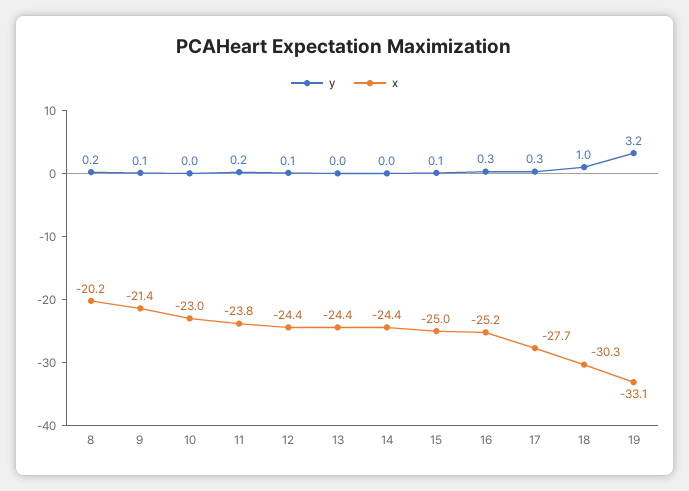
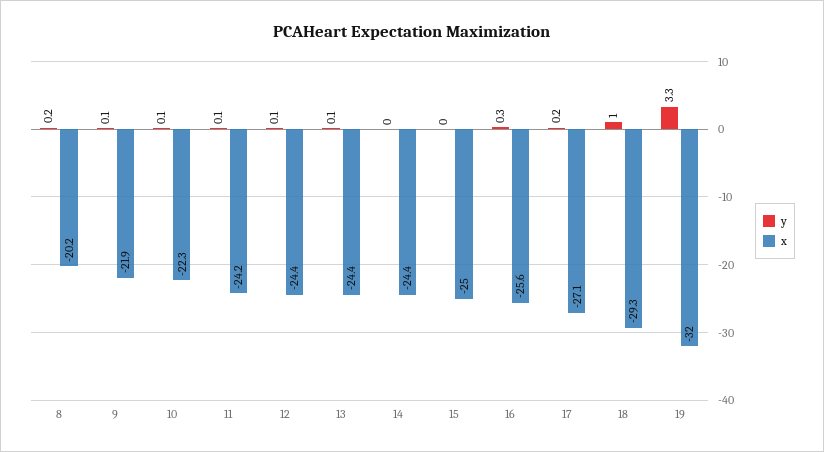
  {
    "y": {
      "8": 0.2,
      "9": 0.1,
-     "10": 0,
+     "10": 0.1,
-     "11": 0.2,
+     "11": 0.1,
      "12": 0.1,
-     "13": 0,
+     "13": 0.1,
      "14": 0,
-     "15": 0.1,
+     "15": 0,
      "16": 0.3,
-     "17": 0.3,
+     "17": 0.2,
      "18": 1,
-     "19": 3.2
+     "19": 3.3
    },
    "x": {
      "8": -20.2,
-     "9": -21.4,
+     "9": -21.9,
-     "10": -23,
+     "10": -22.3,
-     "11": -23.8,
+     "11": -24.2,
      "12": -24.4,
      "13": -24.4,
      "14": -24.4,
      "15": -25,
-     "16": -25.2,
+     "16": -25.6,
-     "17": -27.7,
+     "17": -27.1,
-     "18": -30.3,
+     "18": -29.3,
-     "19": -33.1
+     "19": -32
    }
  }

